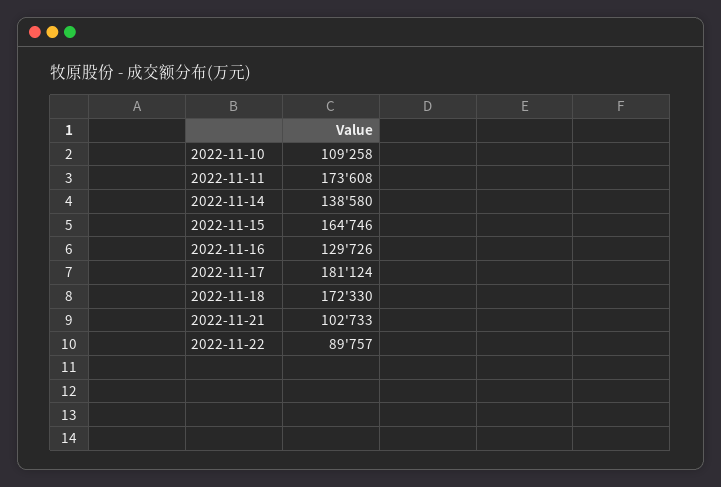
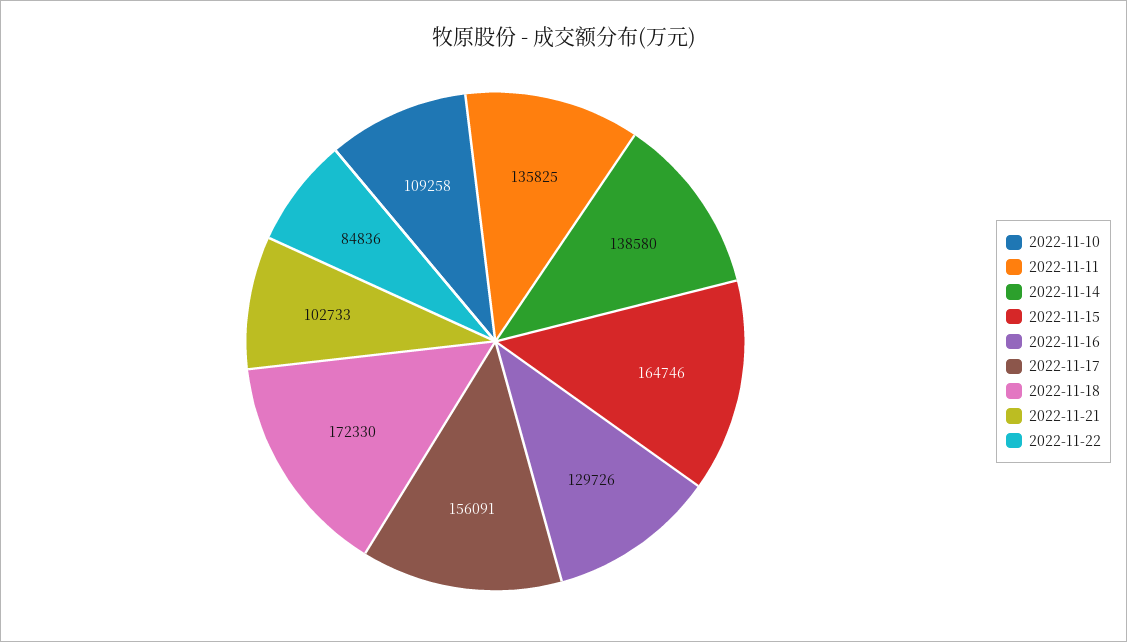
  {
    "2022-11-10": 109258,
-   "2022-11-11": 173608,
+   "2022-11-11": 135825,
    "2022-11-14": 138580,
    "2022-11-15": 164746,
    "2022-11-16": 129726,
-   "2022-11-17": 181124,
+   "2022-11-17": 156091,
    "2022-11-18": 172330,
    "2022-11-21": 102733,
-   "2022-11-22": 89757
+   "2022-11-22": 84836
  }

